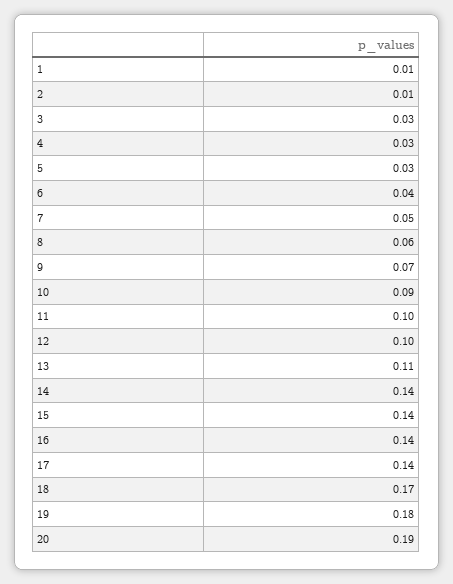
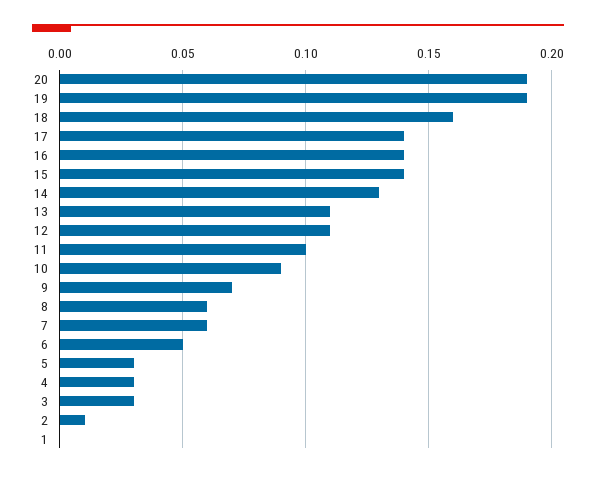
  {
-   "1": 0.01,
+   "1": 0,
    "2": 0.01,
    "3": 0.03,
    "4": 0.03,
    "5": 0.03,
-   "6": 0.04,
+   "6": 0.05,
-   "7": 0.05,
+   "7": 0.06,
    "8": 0.06,
    "9": 0.07,
    "10": 0.09,
    "11": 0.1,
-   "12": 0.1,
+   "12": 0.11,
    "13": 0.11,
-   "14": 0.14,
+   "14": 0.13,
    "15": 0.14,
    "16": 0.14,
    "17": 0.14,
-   "18": 0.17,
+   "18": 0.16,
-   "19": 0.18,
+   "19": 0.19,
    "20": 0.19
  }

